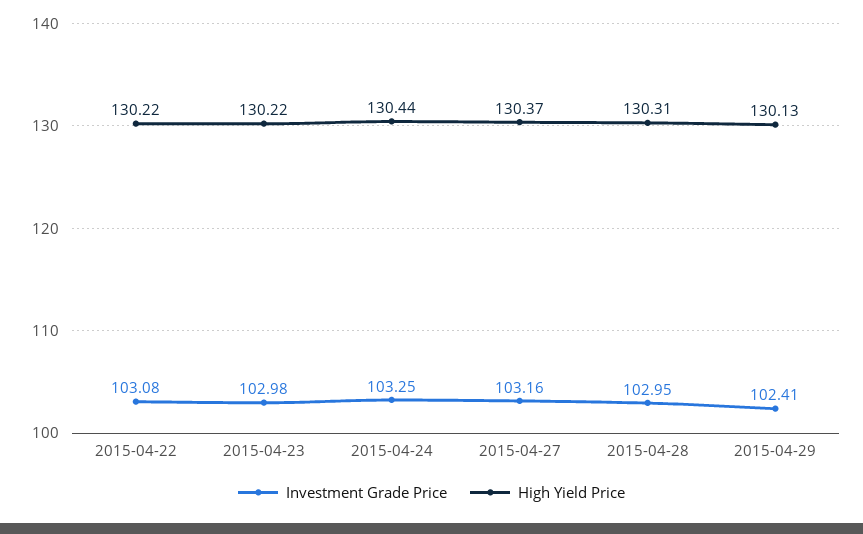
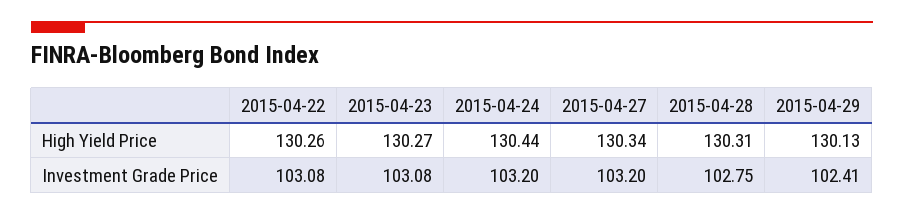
  {
    "Investment Grade Price": {
      "2015-04-22": 103.08,
-     "2015-04-23": 102.98,
+     "2015-04-23": 103.08,
-     "2015-04-24": 103.25,
+     "2015-04-24": 103.2,
-     "2015-04-27": 103.16,
+     "2015-04-27": 103.2,
-     "2015-04-28": 102.95,
+     "2015-04-28": 102.75,
      "2015-04-29": 102.41
    },
    "High Yield Price": {
-     "2015-04-22": 130.22,
+     "2015-04-22": 130.26,
-     "2015-04-23": 130.22,
+     "2015-04-23": 130.27,
      "2015-04-24": 130.44,
-     "2015-04-27": 130.37,
+     "2015-04-27": 130.34,
      "2015-04-28": 130.31,
      "2015-04-29": 130.13
    }
  }

